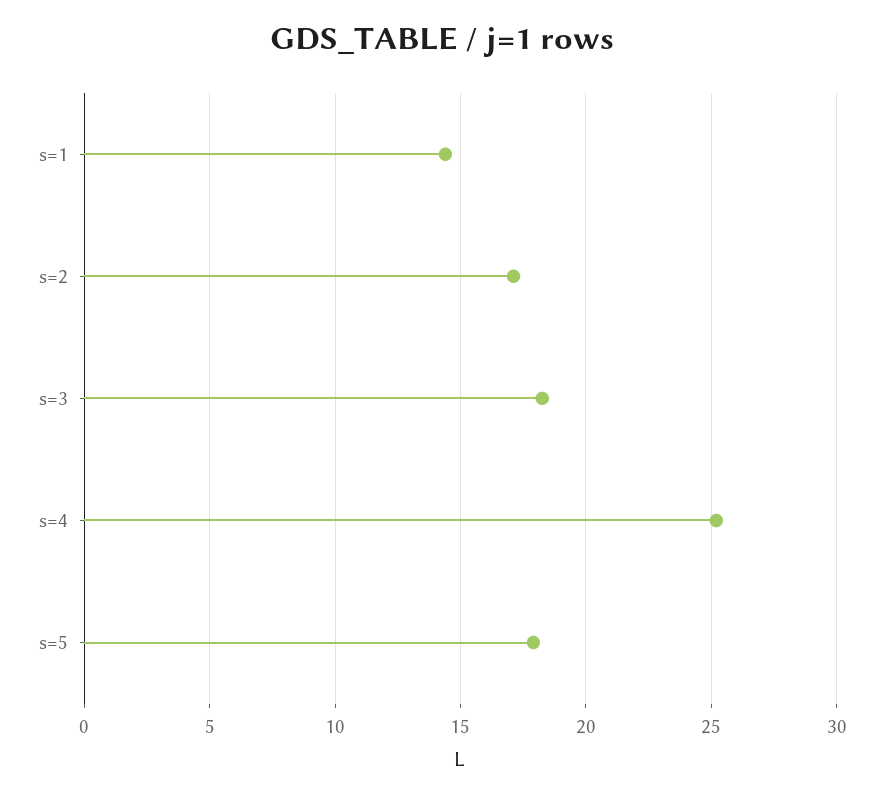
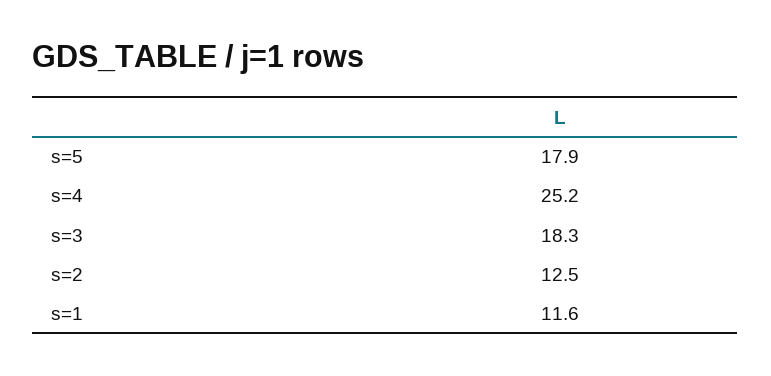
  {
-   "s=1": 14.5,
+   "s=1": 11.6,
-   "s=2": 17,
+   "s=2": 12.5,
    "s=3": 18.3,
    "s=4": 25.2,
    "s=5": 17.9
  }

